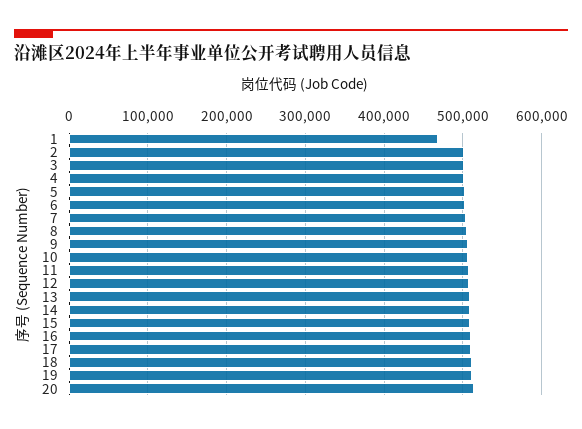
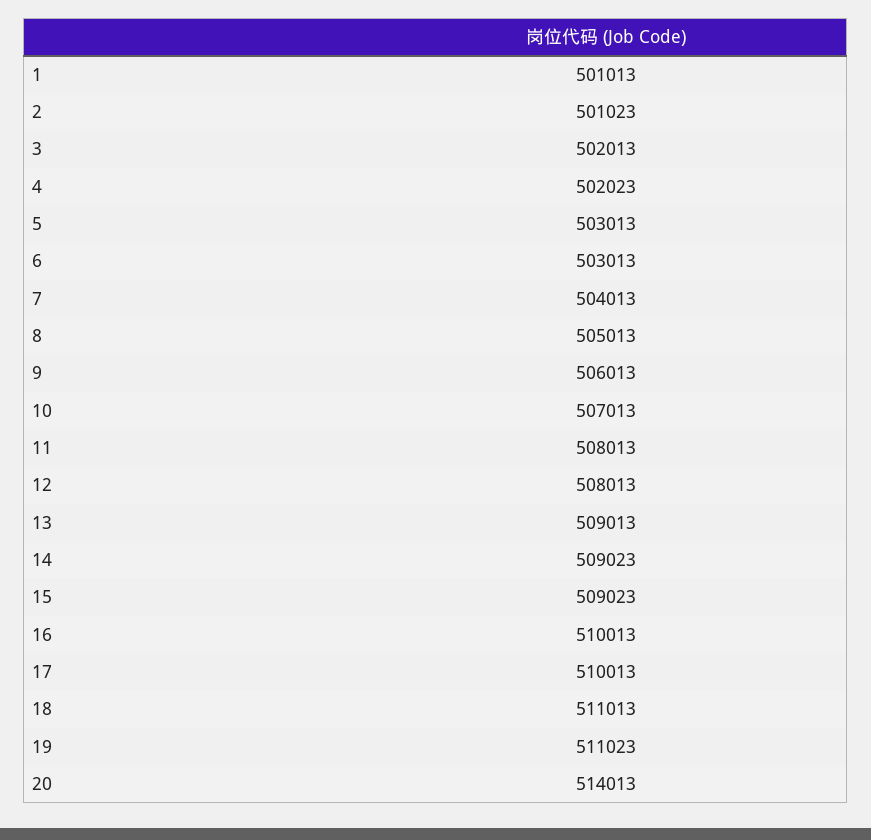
  {
-   "1": 470000,
+   "1": 501013,
    "2": 501023,
    "3": 502013,
    "4": 502023,
    "5": 503013,
    "6": 503013,
    "7": 504013,
    "8": 505013,
    "9": 506013,
    "10": 507013,
    "11": 508013,
    "12": 508013,
    "13": 509013,
    "14": 509023,
    "15": 509023,
    "16": 510013,
    "17": 510013,
    "18": 511013,
    "19": 511023,
    "20": 514013
  }

